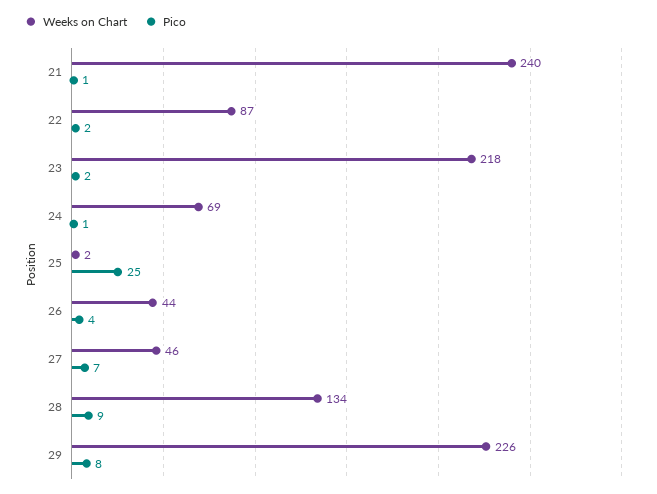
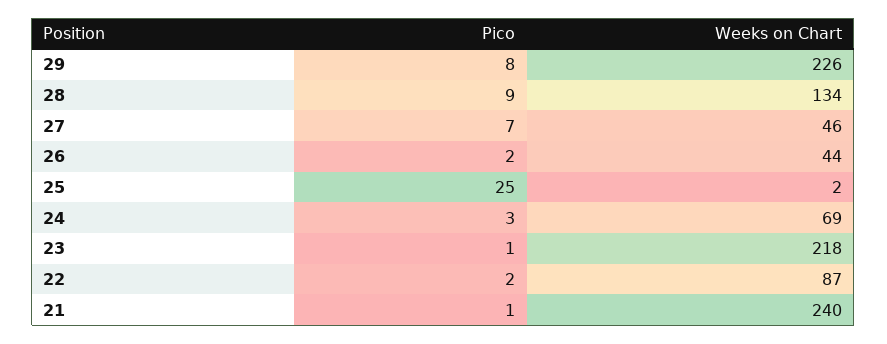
  {
    "Weeks on Chart": {
      "21": 240,
      "22": 87,
      "23": 218,
      "24": 69,
      "25": 2,
      "26": 44,
      "27": 46,
      "28": 134,
      "29": 226
    },
    "Pico": {
      "21": 1,
      "22": 2,
-     "23": 2,
+     "23": 1,
-     "24": 1,
+     "24": 3,
      "25": 25,
-     "26": 4,
+     "26": 2,
      "27": 7,
      "28": 9,
      "29": 8
    }
  }

